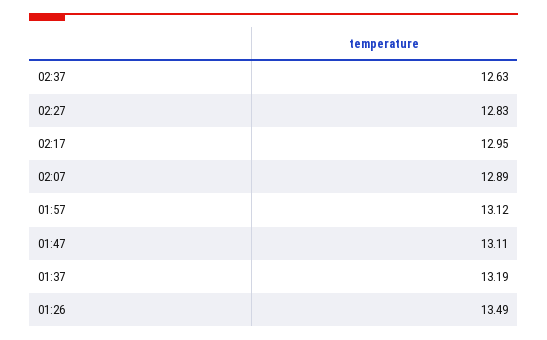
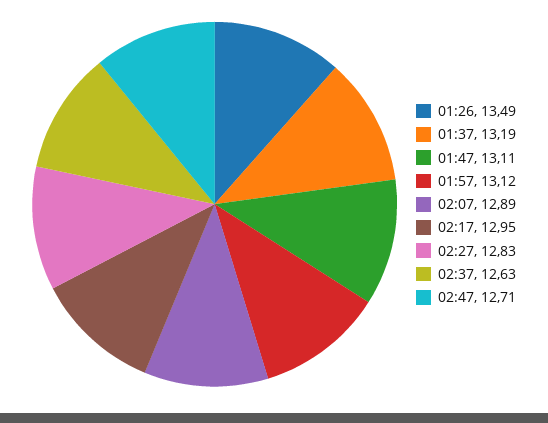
  {
    "02:37": 12.63,
    "02:27": 12.83,
    "02:17": 12.95,
    "02:07": 12.89,
    "01:57": 13.12,
    "01:47": 13.11,
    "01:37": 13.19,
-   "01:26": 13.49
+   "01:26": 13.49,
+   "02:47": 12.71
  }

